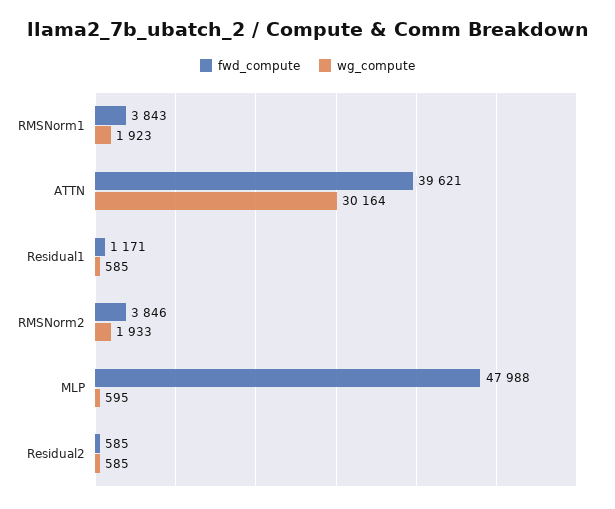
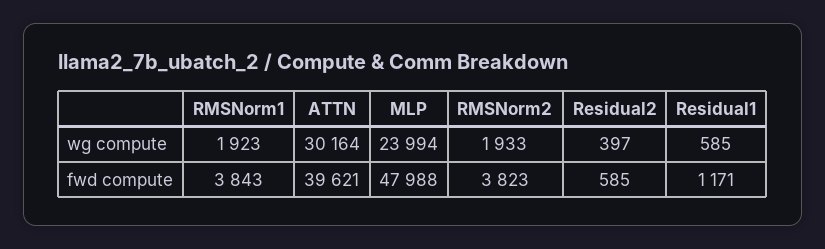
  {
    "fwd_compute": {
      "RMSNorm1": 3843,
      "ATTN": 39621,
      "Residual1": 1171,
-     "RMSNorm2": 3846,
+     "RMSNorm2": 3823,
      "MLP": 47988,
      "Residual2": 585
    },
    "wg_compute": {
      "RMSNorm1": 1923,
      "ATTN": 30164,
      "Residual1": 585,
      "RMSNorm2": 1933,
-     "MLP": 595,
+     "MLP": 23994,
-     "Residual2": 585
+     "Residual2": 397
    }
  }

